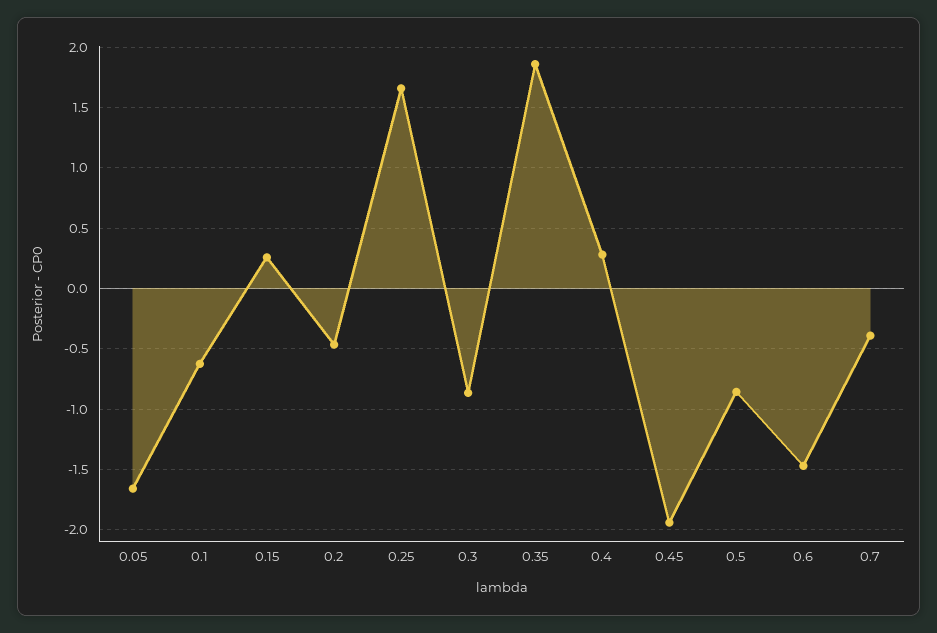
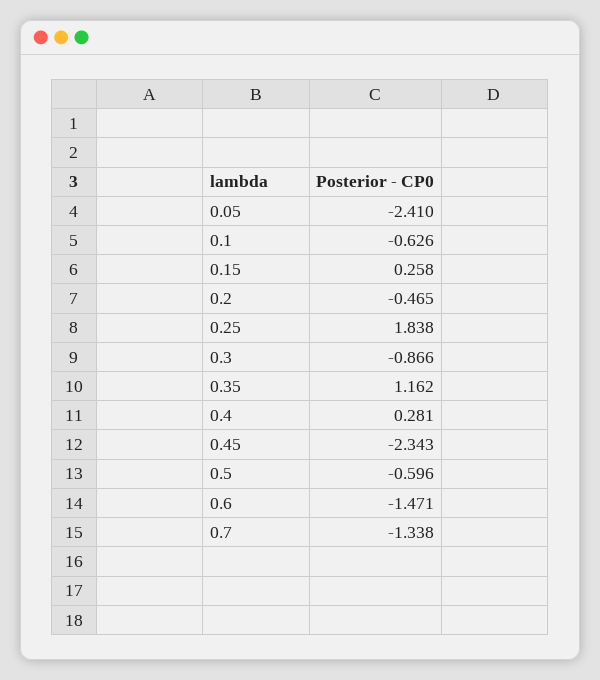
  {
-   "0.05": -1.65,
+   "0.05": -2.41,
    "0.1": -0.626,
    "0.15": 0.258,
    "0.2": -0.465,
-   "0.25": 1.65,
+   "0.25": 1.838,
    "0.3": -0.866,
-   "0.35": 1.85,
+   "0.35": 1.162,
    "0.4": 0.281,
-   "0.45": -1.95,
+   "0.45": -2.343,
-   "0.5": -0.85,
+   "0.5": -0.596,
    "0.6": -1.471,
-   "0.7": -0.4
+   "0.7": -1.338
  }

